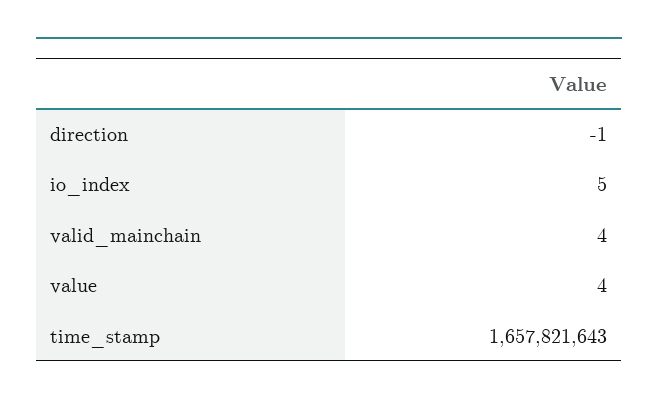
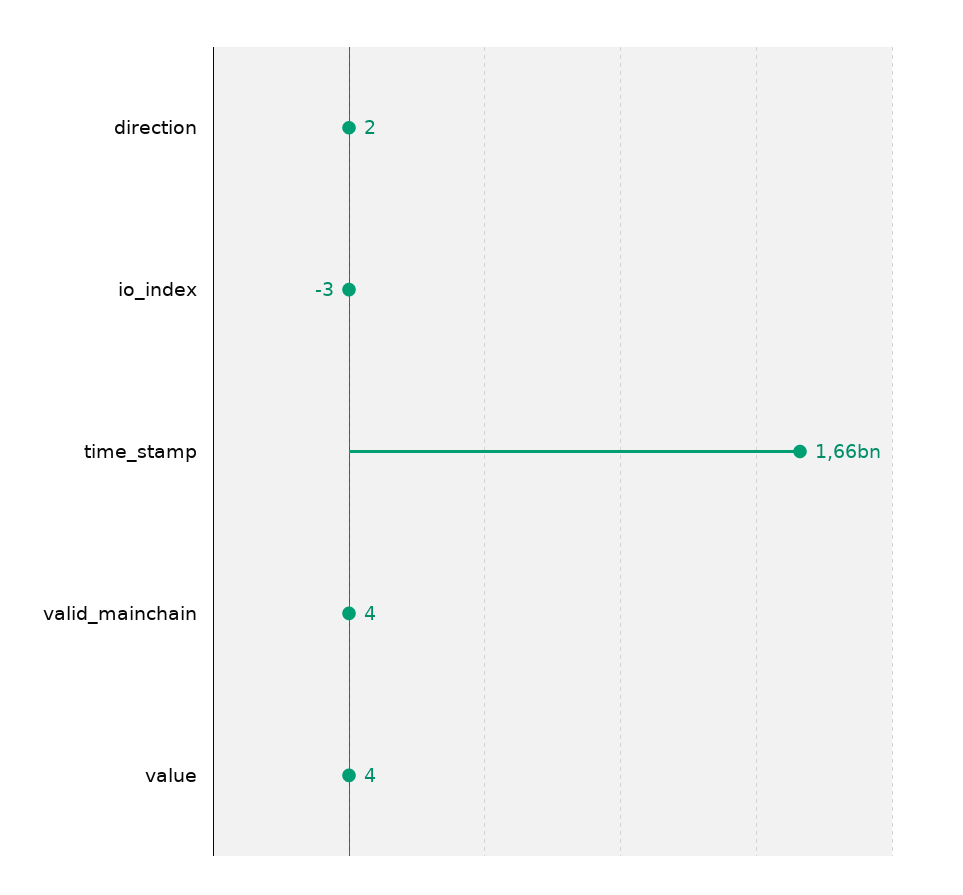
  {
-   "direction": -1,
+   "direction": 2,
-   "io_index": 5,
+   "io_index": -3,
    "valid_mainchain": 4,
    "value": 4,
    "time_stamp": 1657821643
  }

